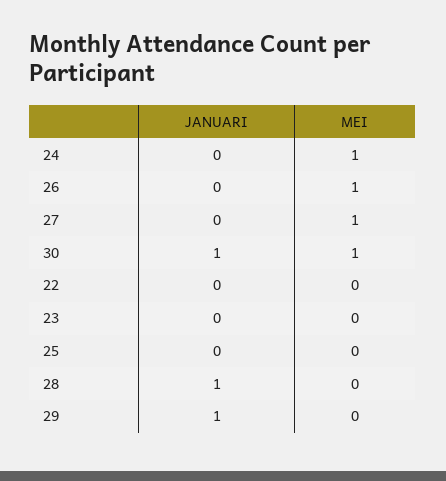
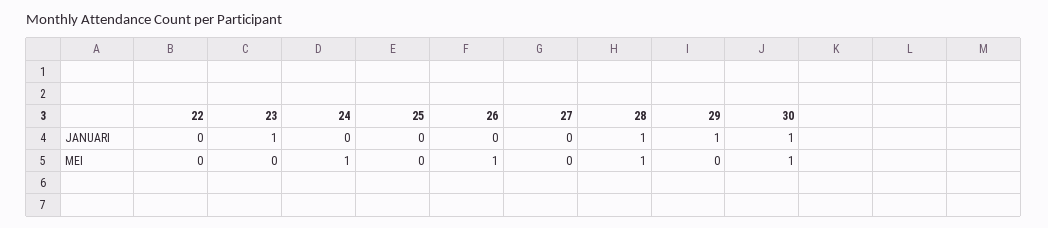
  {
    "JANUARI": {
      "24": 0,
      "26": 0,
      "27": 0,
      "30": 1,
      "22": 0,
-     "23": 0,
+     "23": 1,
      "25": 0,
      "28": 1,
      "29": 1
    },
    "MEI": {
      "24": 1,
      "26": 1,
-     "27": 1,
+     "27": 0,
      "30": 1,
      "22": 0,
      "23": 0,
      "25": 0,
-     "28": 0,
+     "28": 1,
      "29": 0
    }
  }

